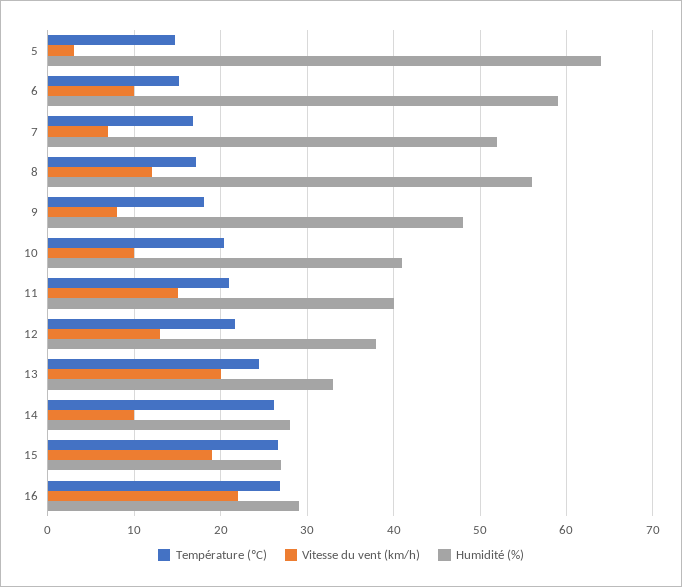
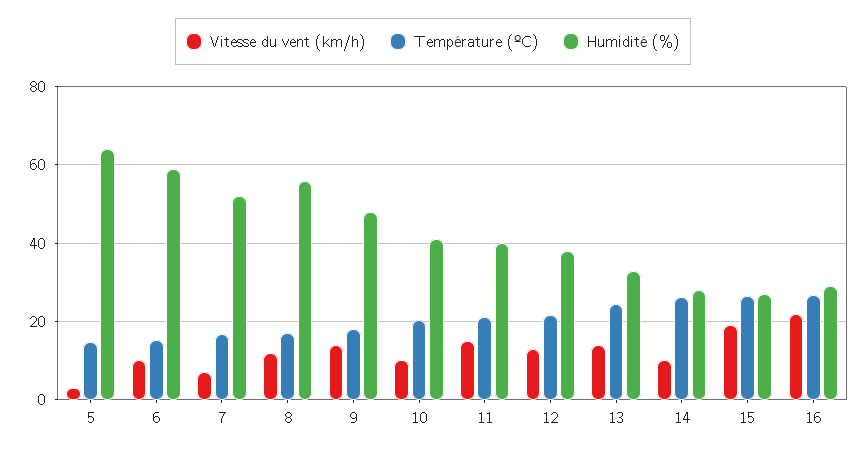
  {
    "Température (ºC)": {
      "5": 15,
      "6": 15,
      "7": 17,
      "8": 17,
      "9": 18,
      "10": 20,
      "11": 21,
      "12": 22,
      "13": 24,
      "14": 26,
      "15": 27,
      "16": 27
    },
    "Vitesse du vent (km/h)": {
      "5": 3,
      "6": 10,
      "7": 7,
      "8": 12,
-     "9": 8,
+     "9": 14,
      "10": 10,
      "11": 15,
      "12": 13,
-     "13": 20,
+     "13": 14,
      "14": 10,
      "15": 19,
      "16": 22
    },
    "Humidité (%)": {
      "5": 64,
      "6": 59,
      "7": 52,
      "8": 56,
      "9": 48,
      "10": 41,
      "11": 40,
      "12": 38,
      "13": 33,
      "14": 28,
      "15": 27,
      "16": 29
    }
  }

